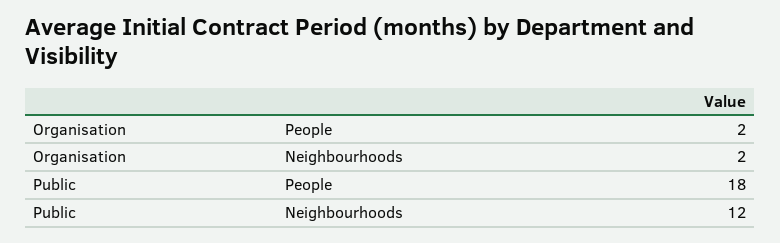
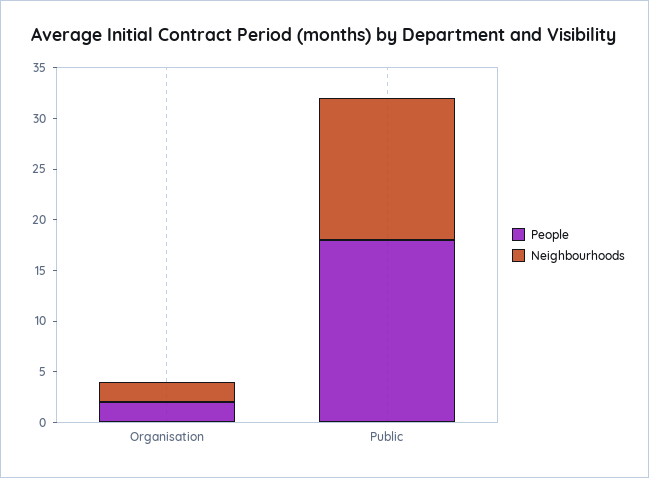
  {
    "People": {
      "Organisation": 2,
      "Public": 18
    },
    "Neighbourhoods": {
      "Organisation": 2,
-     "Public": 12
+     "Public": 14
    }
  }

